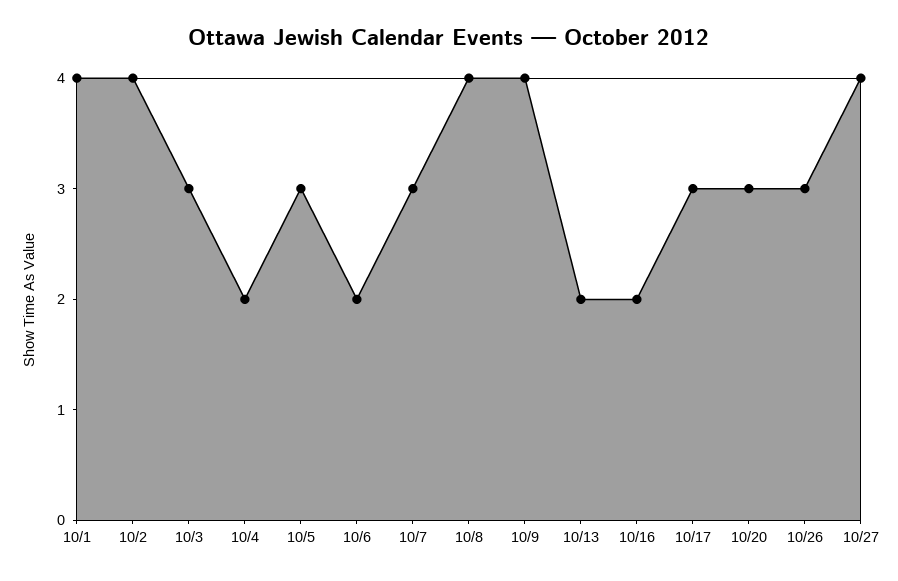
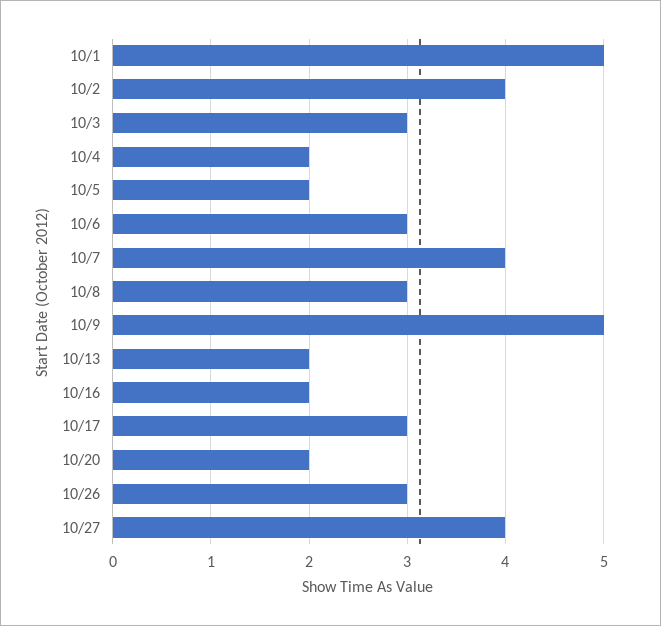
  {
-   "10/1": 4,
+   "10/1": 5,
    "10/2": 4,
    "10/3": 3,
    "10/4": 2,
-   "10/5": 3,
+   "10/5": 2,
-   "10/6": 2,
+   "10/6": 3,
-   "10/7": 3,
+   "10/7": 4,
-   "10/8": 4,
+   "10/8": 3,
-   "10/9": 4,
+   "10/9": 5,
    "10/13": 2,
    "10/16": 2,
    "10/17": 3,
-   "10/20": 3,
+   "10/20": 2,
    "10/26": 3,
    "10/27": 4
  }

